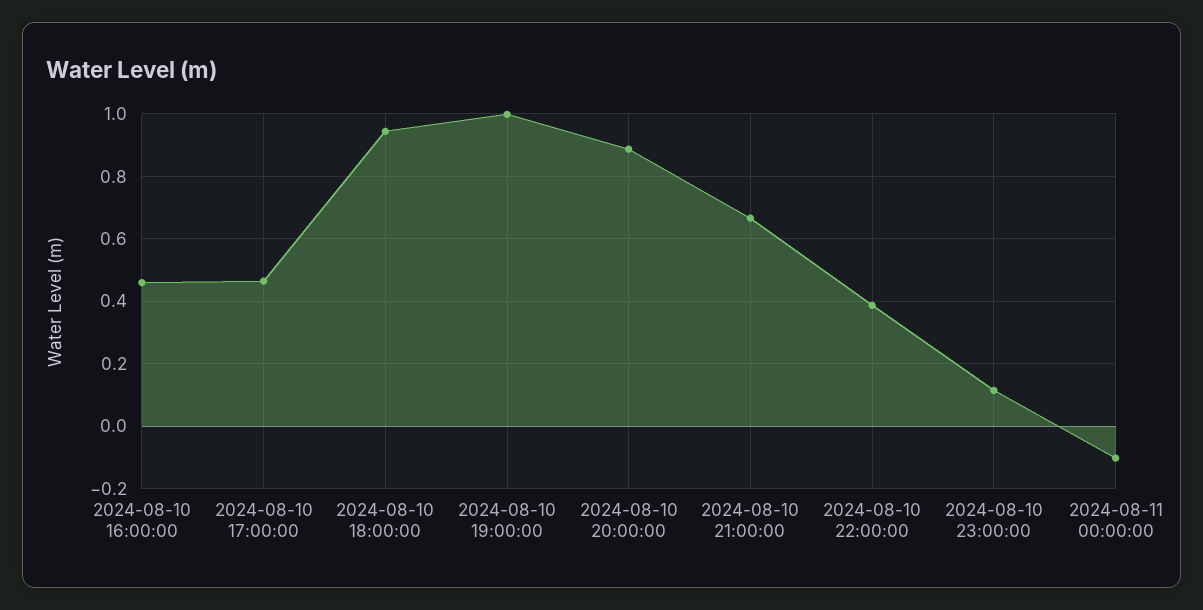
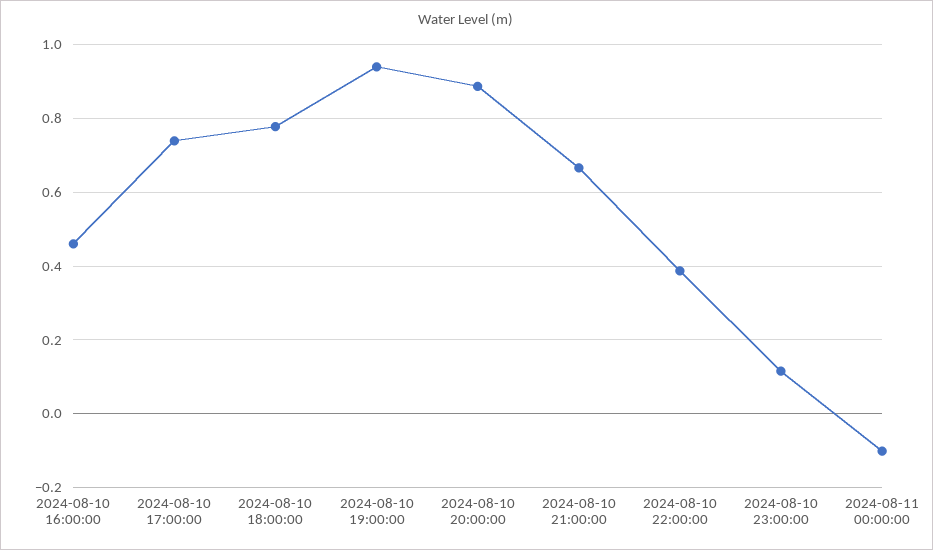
  {
    "2024-08-10 16:00:00": 0.46,
-   "2024-08-10 17:00:00": 0.46,
+   "2024-08-10 17:00:00": 0.74,
-   "2024-08-10 18:00:00": 0.94,
+   "2024-08-10 18:00:00": 0.78,
-   "2024-08-10 19:00:00": 1,
+   "2024-08-10 19:00:00": 0.94,
    "2024-08-10 20:00:00": 0.88,
    "2024-08-10 21:00:00": 0.66,
    "2024-08-10 22:00:00": 0.38,
    "2024-08-10 23:00:00": 0.12,
    "2024-08-11 00:00:00": -0.1
  }

